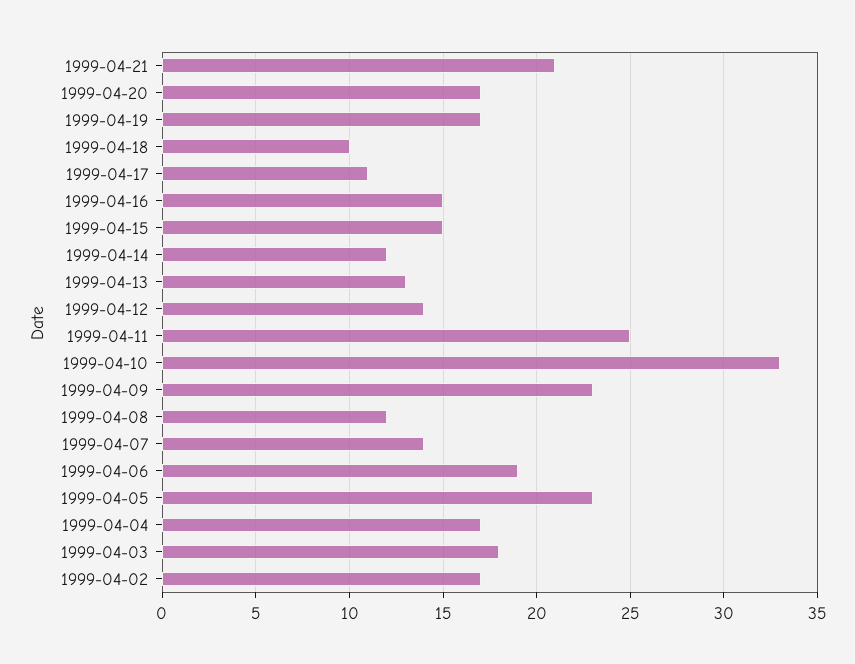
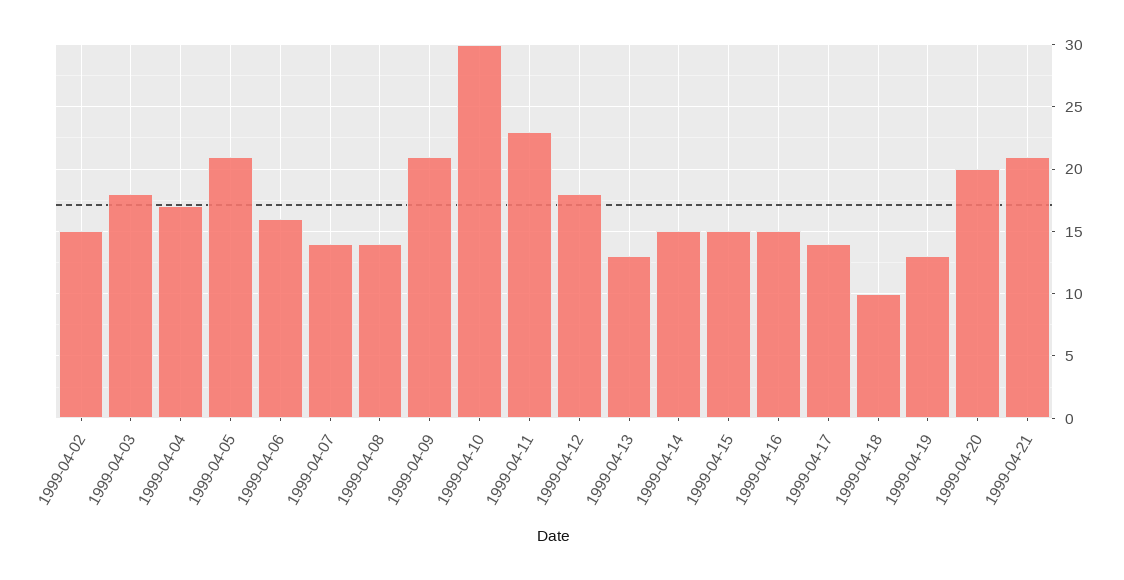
  {
    "1999-04-21": 21,
-   "1999-04-20": 17,
+   "1999-04-20": 20,
-   "1999-04-19": 17,
+   "1999-04-19": 13,
    "1999-04-18": 10,
-   "1999-04-17": 11,
+   "1999-04-17": 14,
    "1999-04-16": 15,
    "1999-04-15": 15,
-   "1999-04-14": 12,
+   "1999-04-14": 15,
    "1999-04-13": 13,
-   "1999-04-12": 14,
+   "1999-04-12": 18,
-   "1999-04-11": 25,
+   "1999-04-11": 23,
-   "1999-04-10": 33,
+   "1999-04-10": 30,
-   "1999-04-09": 23,
+   "1999-04-09": 21,
-   "1999-04-08": 12,
+   "1999-04-08": 14,
    "1999-04-07": 14,
-   "1999-04-06": 19,
+   "1999-04-06": 16,
-   "1999-04-05": 23,
+   "1999-04-05": 21,
    "1999-04-04": 17,
    "1999-04-03": 18,
-   "1999-04-02": 17
+   "1999-04-02": 15
  }

